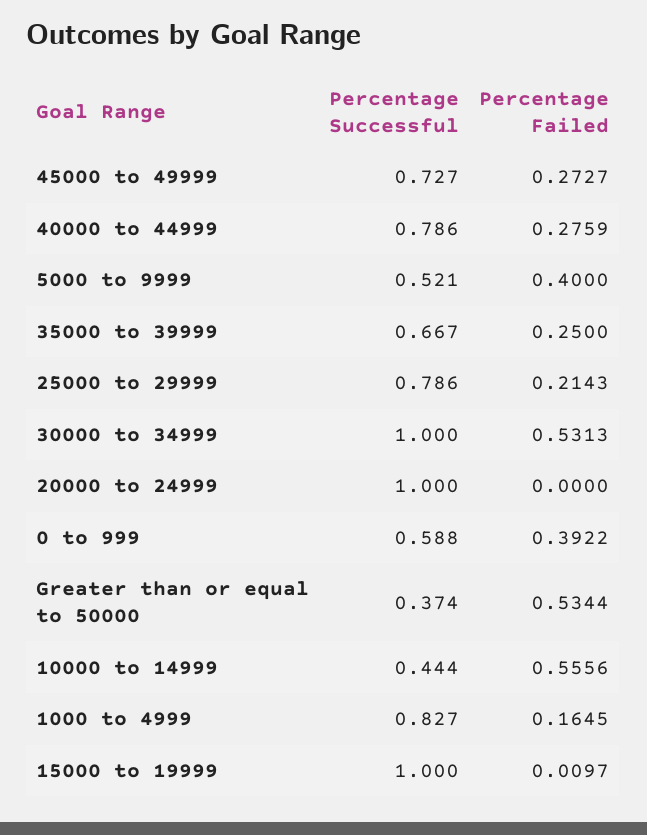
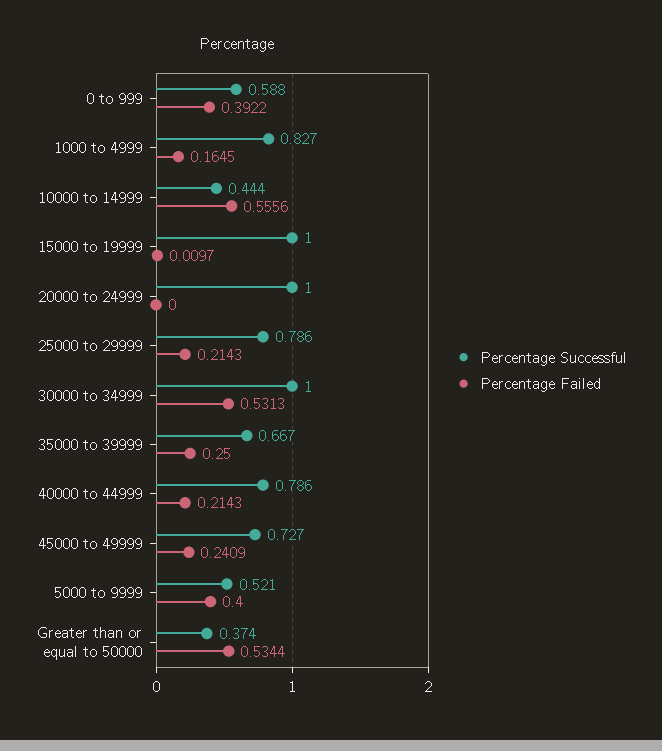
  {
    "Percentage Successful": {
      "45000 to 49999": 0.727,
      "40000 to 44999": 0.786,
      "5000 to 9999": 0.521,
      "35000 to 39999": 0.667,
      "25000 to 29999": 0.786,
      "30000 to 34999": 1,
      "20000 to 24999": 1,
      "0 to 999": 0.588,
      "Greater than or equal to 50000": 0.374,
      "10000 to 14999": 0.444,
      "1000 to 4999": 0.827,
      "15000 to 19999": 1
    },
    "Percentage Failed": {
-     "45000 to 49999": 0.2727,
+     "45000 to 49999": 0.2409,
-     "40000 to 44999": 0.2759,
+     "40000 to 44999": 0.2143,
      "5000 to 9999": 0.4,
      "35000 to 39999": 0.25,
      "25000 to 29999": 0.2143,
      "30000 to 34999": 0.5313,
      "20000 to 24999": 0,
      "0 to 999": 0.3922,
      "Greater than or equal to 50000": 0.5344,
      "10000 to 14999": 0.5556,
      "1000 to 4999": 0.1645,
      "15000 to 19999": 0.0097
    }
  }

